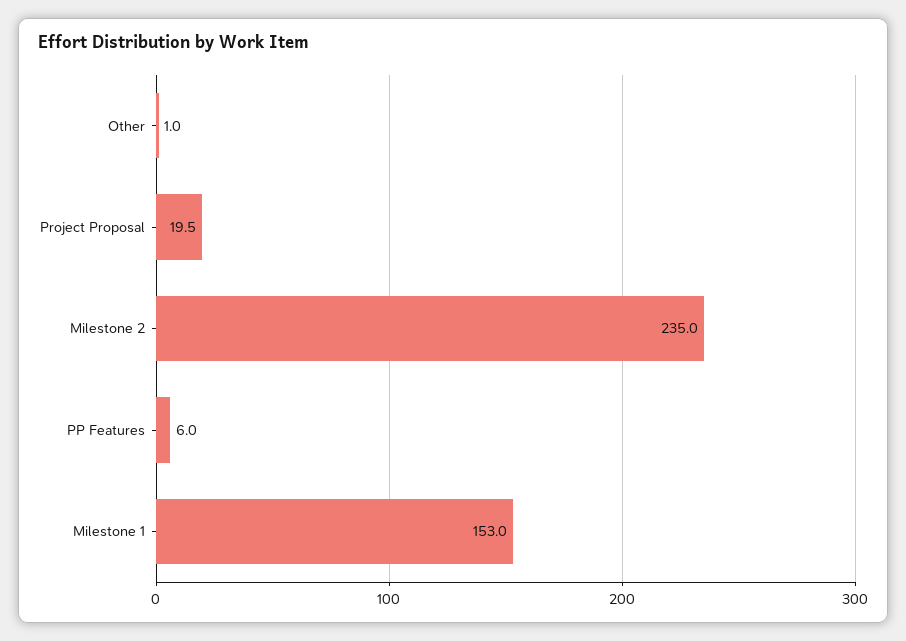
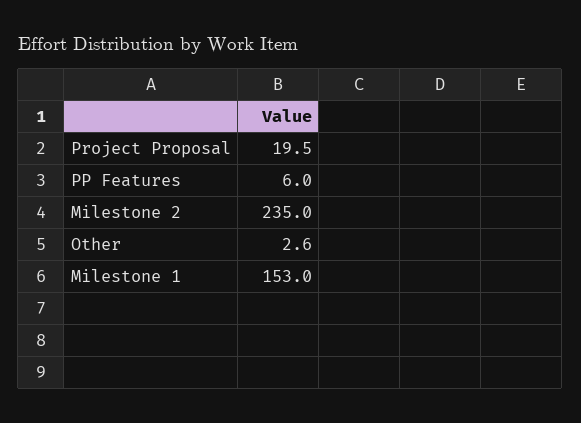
  {
-   "Other": 1,
+   "Other": 2.6,
    "Project Proposal": 19.5,
    "Milestone 2": 235,
    "PP Features": 6,
    "Milestone 1": 153
  }

